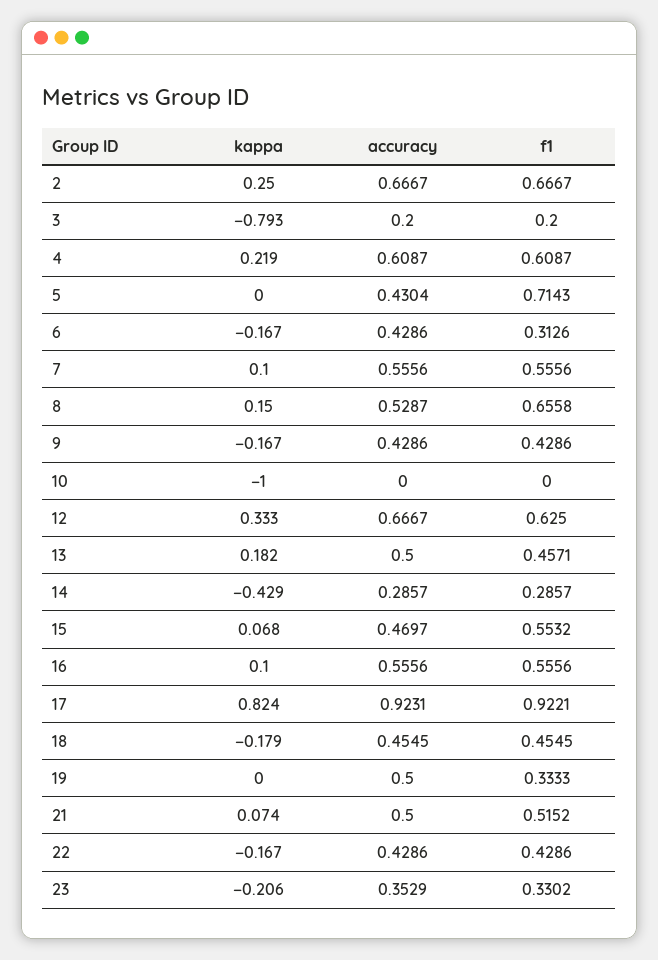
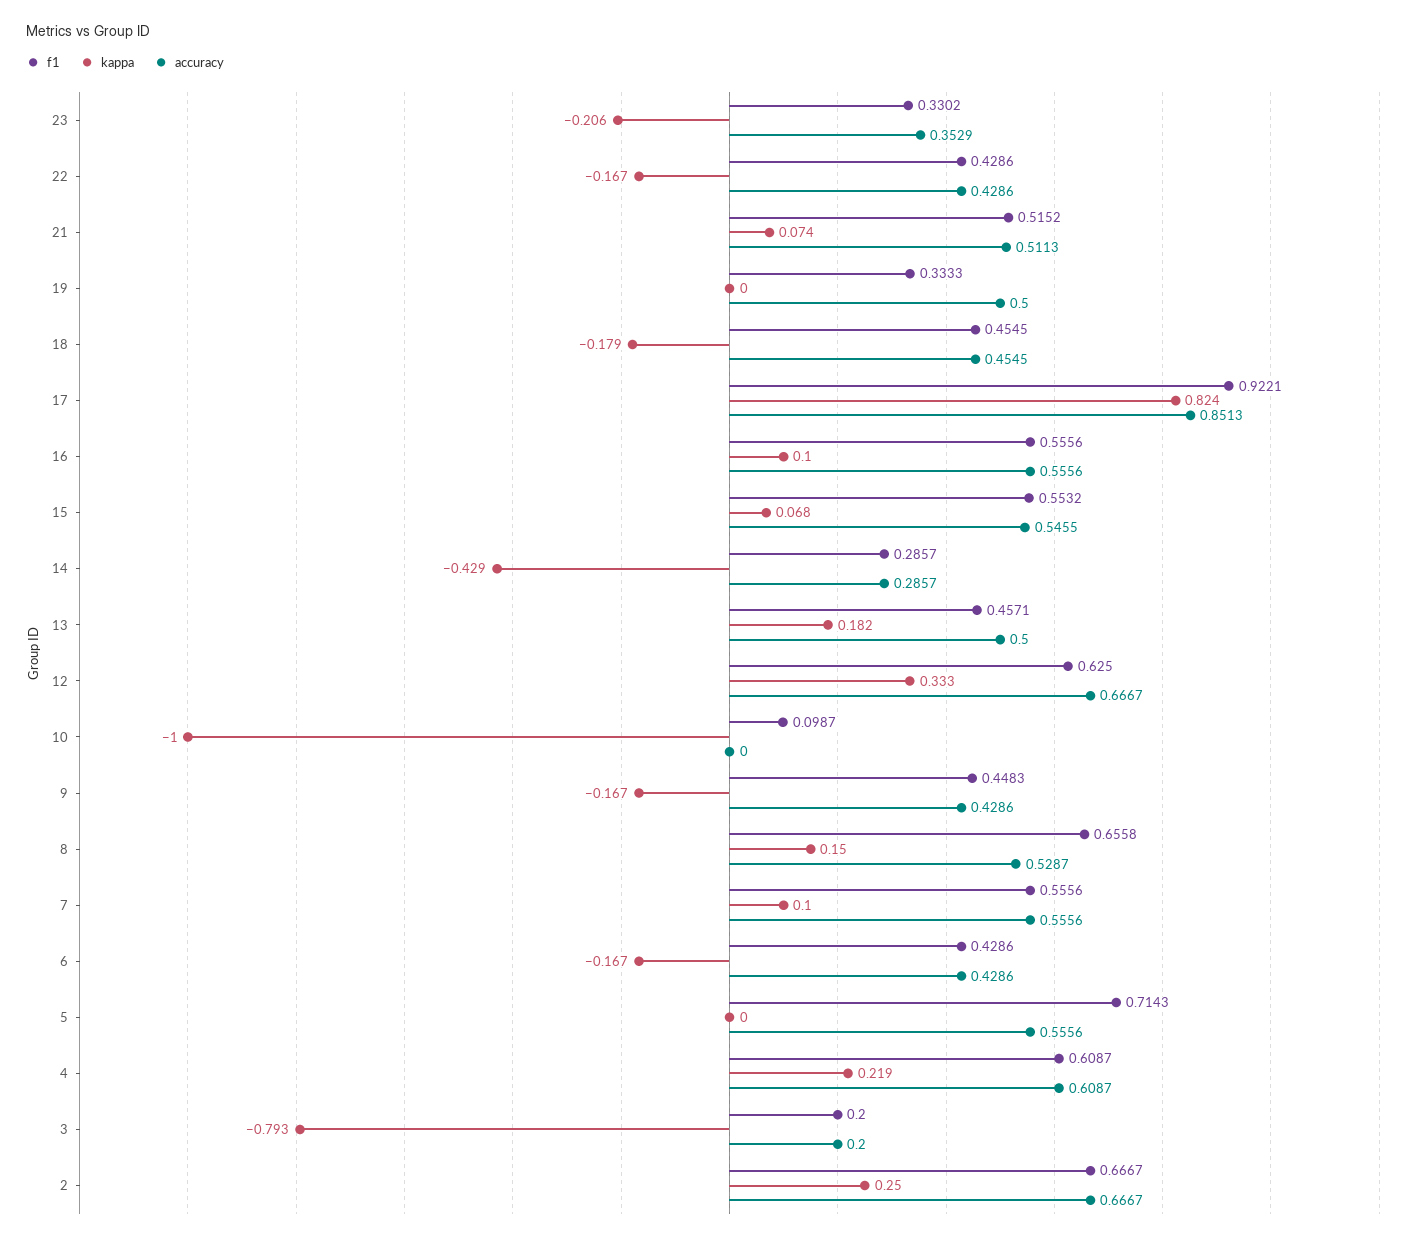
  {
    "kappa": {
      "2": 0.25,
      "3": -0.793,
      "4": 0.219,
      "5": 0,
      "6": -0.167,
      "7": 0.1,
      "8": 0.15,
      "9": -0.167,
      "10": -1,
      "12": 0.333,
      "13": 0.182,
      "14": -0.429,
      "15": 0.068,
      "16": 0.1,
      "17": 0.824,
      "18": -0.179,
      "19": 0,
      "21": 0.074,
      "22": -0.167,
      "23": -0.206
    },
    "accuracy": {
      "2": 0.6667,
      "3": 0.2,
      "4": 0.6087,
-     "5": 0.4304,
+     "5": 0.5556,
      "6": 0.4286,
      "7": 0.5556,
      "8": 0.5287,
      "9": 0.4286,
      "10": 0,
      "12": 0.6667,
      "13": 0.5,
      "14": 0.2857,
-     "15": 0.4697,
+     "15": 0.5455,
      "16": 0.5556,
-     "17": 0.9231,
+     "17": 0.8513,
      "18": 0.4545,
      "19": 0.5,
-     "21": 0.5,
+     "21": 0.5113,
      "22": 0.4286,
      "23": 0.3529
    },
    "f1": {
      "2": 0.6667,
      "3": 0.2,
      "4": 0.6087,
      "5": 0.7143,
-     "6": 0.3126,
+     "6": 0.4286,
      "7": 0.5556,
      "8": 0.6558,
-     "9": 0.4286,
+     "9": 0.4483,
-     "10": 0,
+     "10": 0.0987,
      "12": 0.625,
      "13": 0.4571,
      "14": 0.2857,
      "15": 0.5532,
      "16": 0.5556,
      "17": 0.9221,
      "18": 0.4545,
      "19": 0.3333,
      "21": 0.5152,
      "22": 0.4286,
      "23": 0.3302
    }
  }

